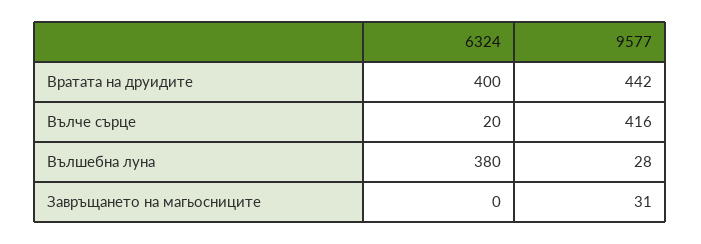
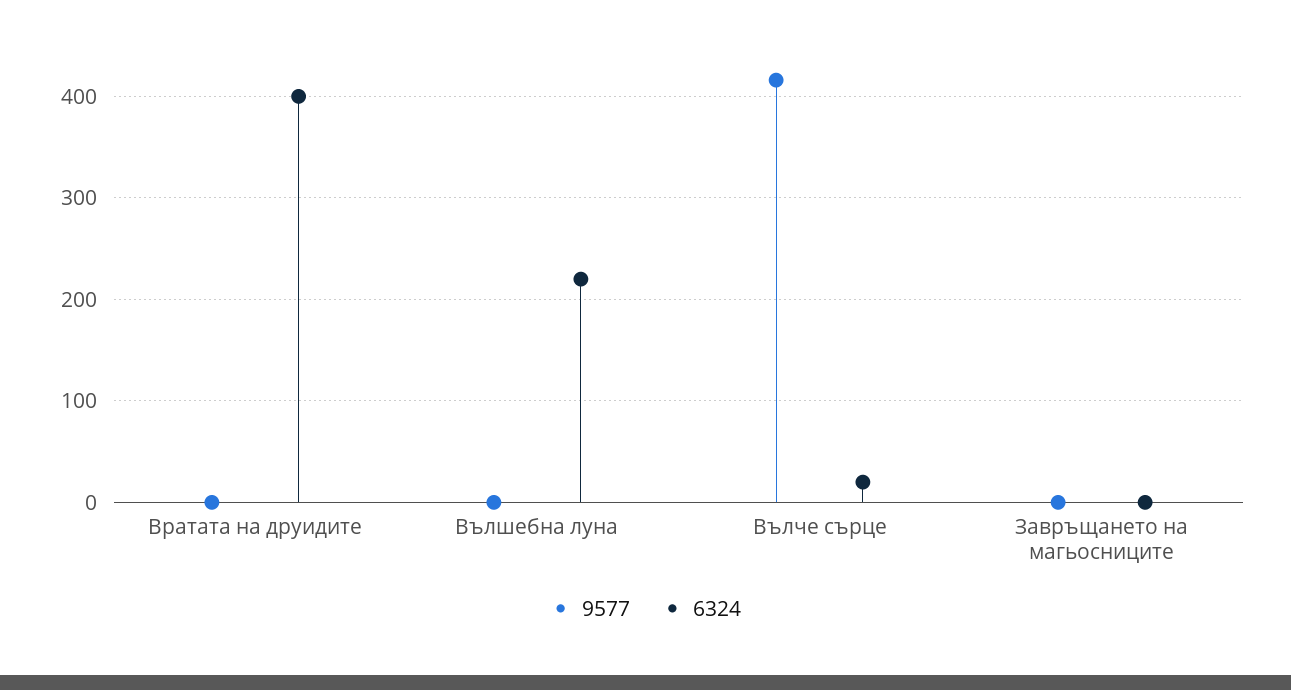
  {
    "6324": {
      "Вратата на друидите": 400,
      "Вълче сърце": 20,
-     "Вълшебна луна": 380,
+     "Вълшебна луна": 220,
      "Завръщането на магьосниците": 0
    },
    "9577": {
-     "Вратата на друидите": 442,
+     "Вратата на друидите": 0,
      "Вълче сърце": 416,
-     "Вълшебна луна": 28,
+     "Вълшебна луна": 0,
-     "Завръщането на магьосниците": 31
+     "Завръщането на магьосниците": 0
    }
  }

